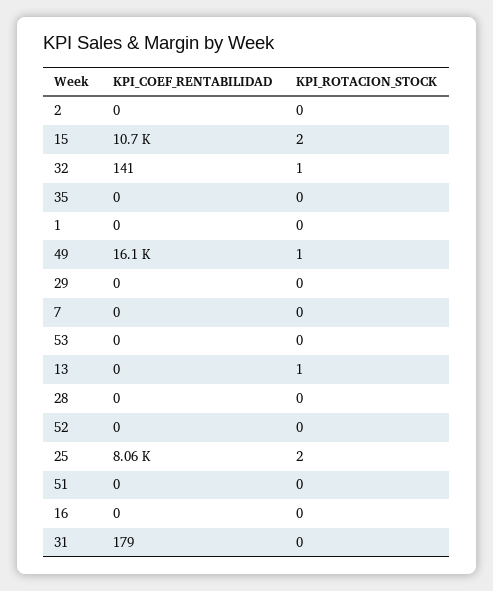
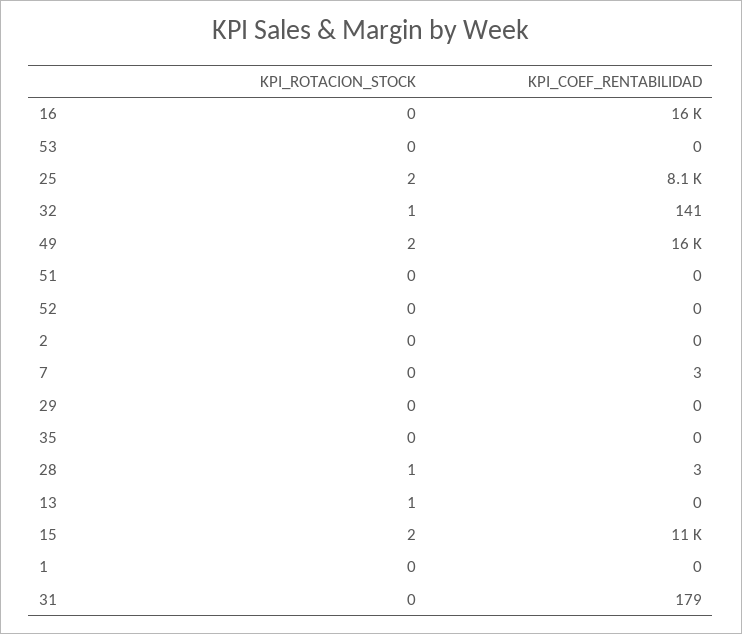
  {
    "KPI_COEF_RENTABILIDAD": {
      "2": 0,
      "15": 10700,
      "32": 141,
      "35": 0,
      "1": 0,
      "49": 16100,
      "29": 0,
-     "7": 0,
+     "7": 3,
      "53": 0,
      "13": 0,
-     "28": 0,
+     "28": 3,
      "52": 0,
      "25": 8060,
      "51": 0,
-     "16": 0,
+     "16": 16000,
      "31": 179
    },
    "KPI_ROTACION_STOCK": {
      "2": 0,
      "15": 2,
      "32": 1,
      "35": 0,
      "1": 0,
-     "49": 1,
+     "49": 2,
      "29": 0,
      "7": 0,
      "53": 0,
      "13": 1,
-     "28": 0,
+     "28": 1,
      "52": 0,
      "25": 2,
      "51": 0,
      "16": 0,
      "31": 0
    }
  }

